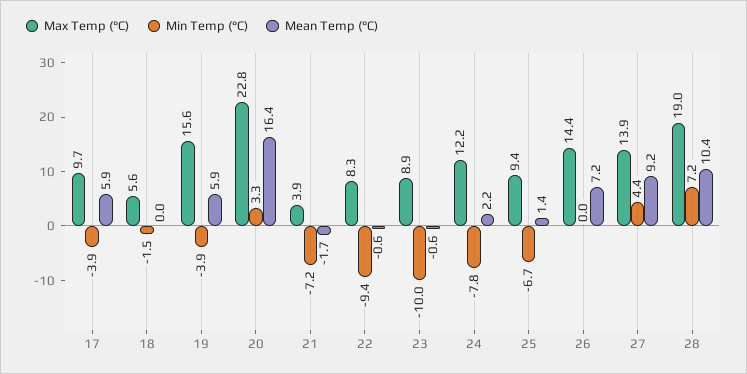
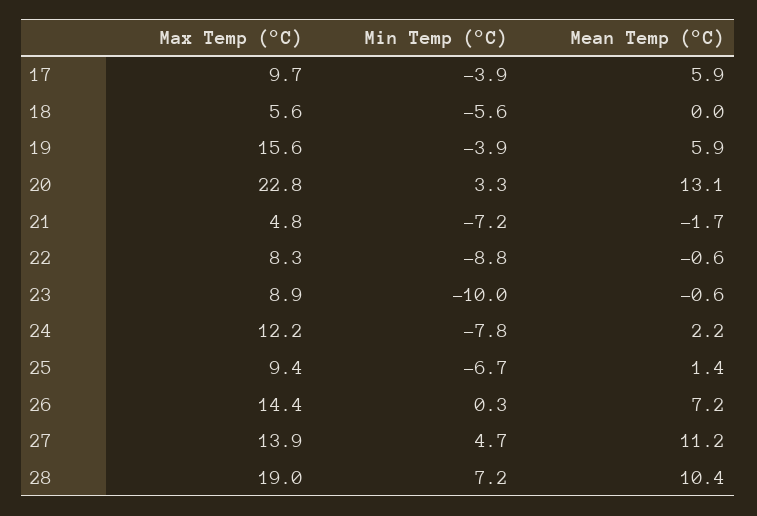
  {
    "Max Temp (°C)": {
      "17": 9.7,
      "18": 5.6,
      "19": 15.6,
      "20": 22.8,
-     "21": 3.9,
+     "21": 4.8,
      "22": 8.3,
      "23": 8.9,
      "24": 12.2,
      "25": 9.4,
      "26": 14.4,
      "27": 13.9,
      "28": 19
    },
    "Min Temp (°C)": {
      "17": -3.9,
-     "18": -1.5,
+     "18": -5.6,
      "19": -3.9,
      "20": 3.3,
      "21": -7.2,
-     "22": -9.4,
+     "22": -8.8,
      "23": -10,
      "24": -7.8,
      "25": -6.7,
-     "26": 0,
+     "26": 0.3,
-     "27": 4.4,
+     "27": 4.7,
      "28": 7.2
    },
    "Mean Temp (°C)": {
      "17": 5.9,
      "18": 0,
      "19": 5.9,
-     "20": 16.4,
+     "20": 13.1,
      "21": -1.7,
      "22": -0.6,
      "23": -0.6,
      "24": 2.2,
      "25": 1.4,
      "26": 7.2,
-     "27": 9.2,
+     "27": 11.2,
      "28": 10.4
    }
  }

